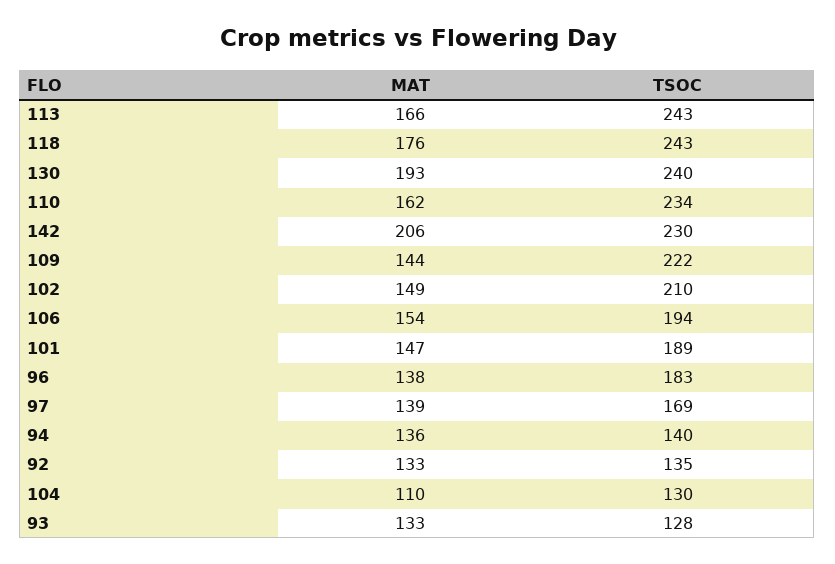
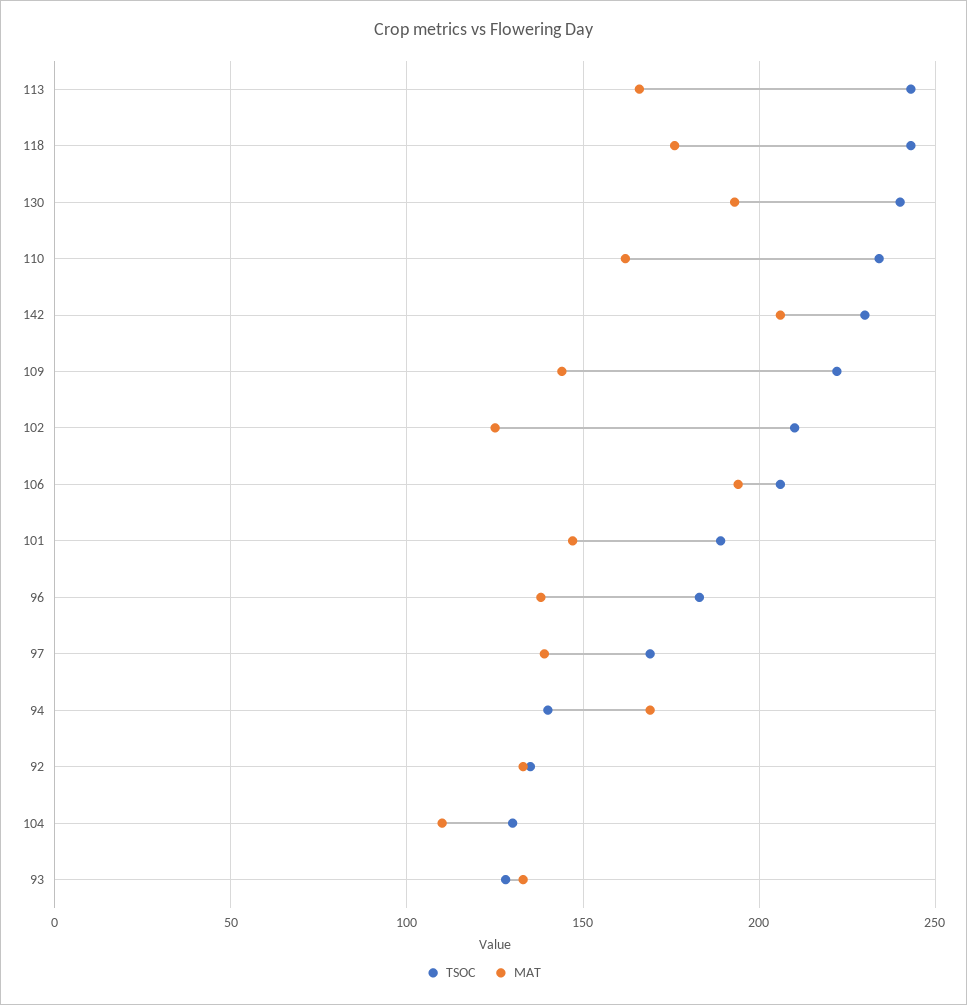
  {
    "MAT": {
      "113": 166,
      "118": 176,
      "130": 193,
      "110": 162,
      "142": 206,
      "109": 144,
-     "102": 149,
+     "102": 125,
-     "106": 154,
+     "106": 195,
      "101": 147,
      "96": 138,
      "97": 139,
-     "94": 136,
+     "94": 170,
      "92": 133,
      "104": 110,
      "93": 133
    },
    "TSOC": {
      "113": 243,
      "118": 243,
      "130": 240,
      "110": 234,
      "142": 230,
      "109": 222,
      "102": 210,
-     "106": 194,
+     "106": 205,
      "101": 189,
      "96": 183,
      "97": 169,
      "94": 140,
      "92": 135,
      "104": 130,
      "93": 128
    }
  }

